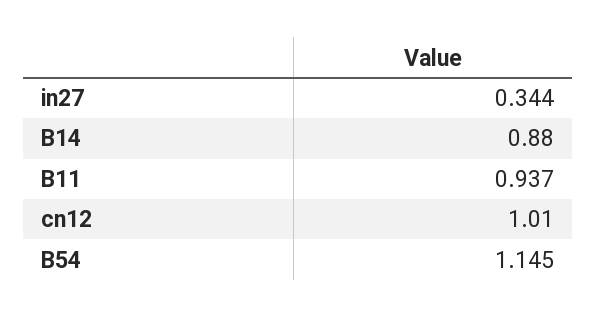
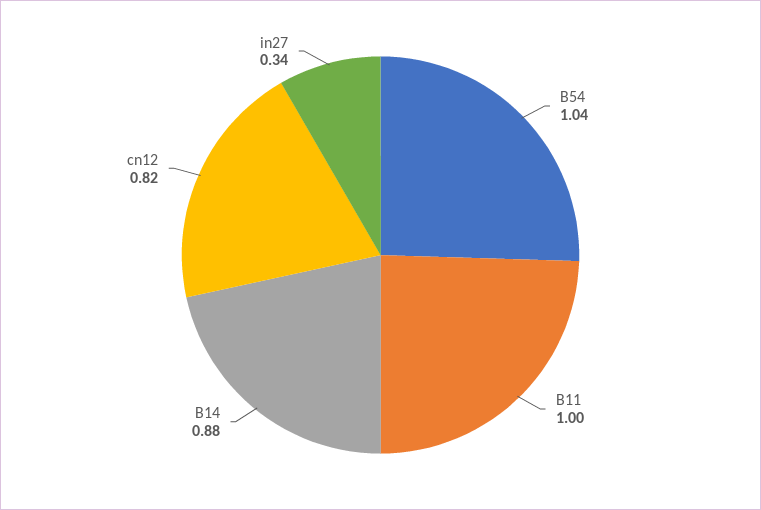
  {
    "in27": 0.344,
    "B14": 0.88,
-   "B11": 0.937,
+   "B11": 1,
-   "cn12": 1.01,
+   "cn12": 0.82,
-   "B54": 1.145
+   "B54": 1.04
  }

